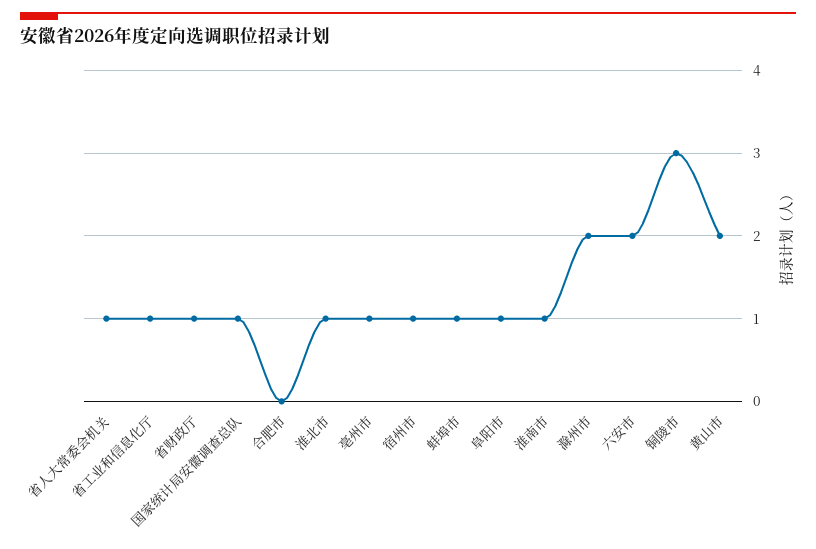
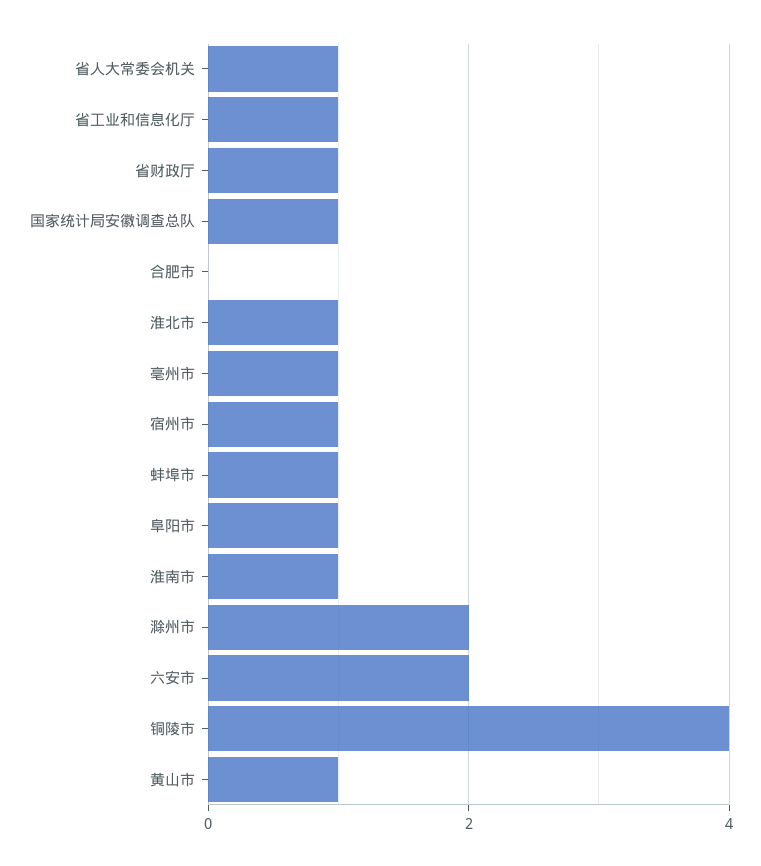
  {
    "省人大常委会机关": 1,
    "省工业和信息化厅": 1,
    "省财政厅": 1,
    "国家统计局安徽调查总队": 1,
    "合肥市": 0,
    "淮北市": 1,
    "亳州市": 1,
    "宿州市": 1,
    "蚌埠市": 1,
    "阜阳市": 1,
    "淮南市": 1,
    "滁州市": 2,
    "六安市": 2,
-   "铜陵市": 3,
+   "铜陵市": 4,
-   "黄山市": 2
+   "黄山市": 1
  }

